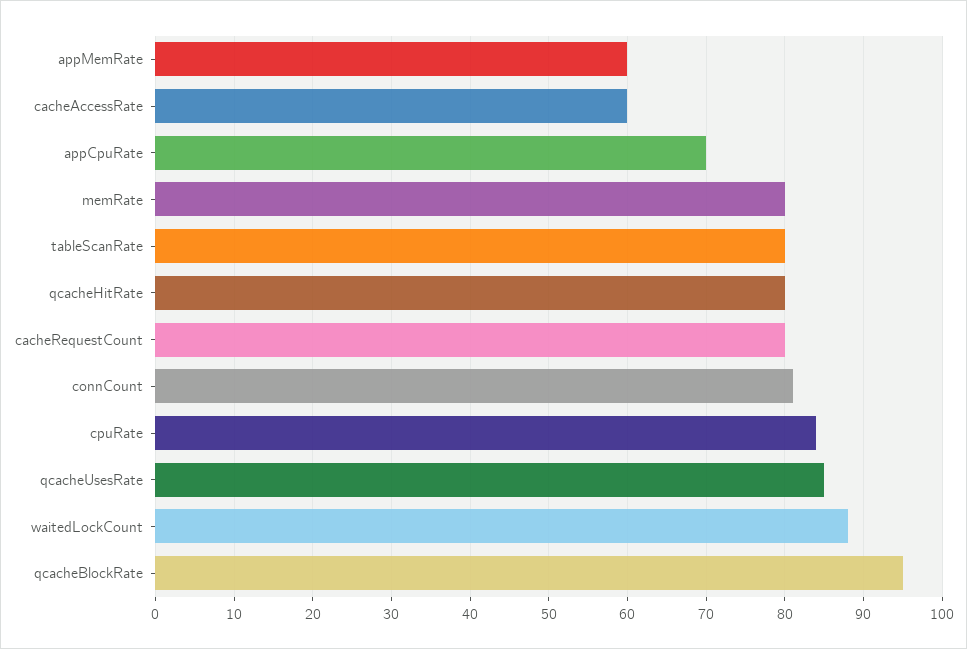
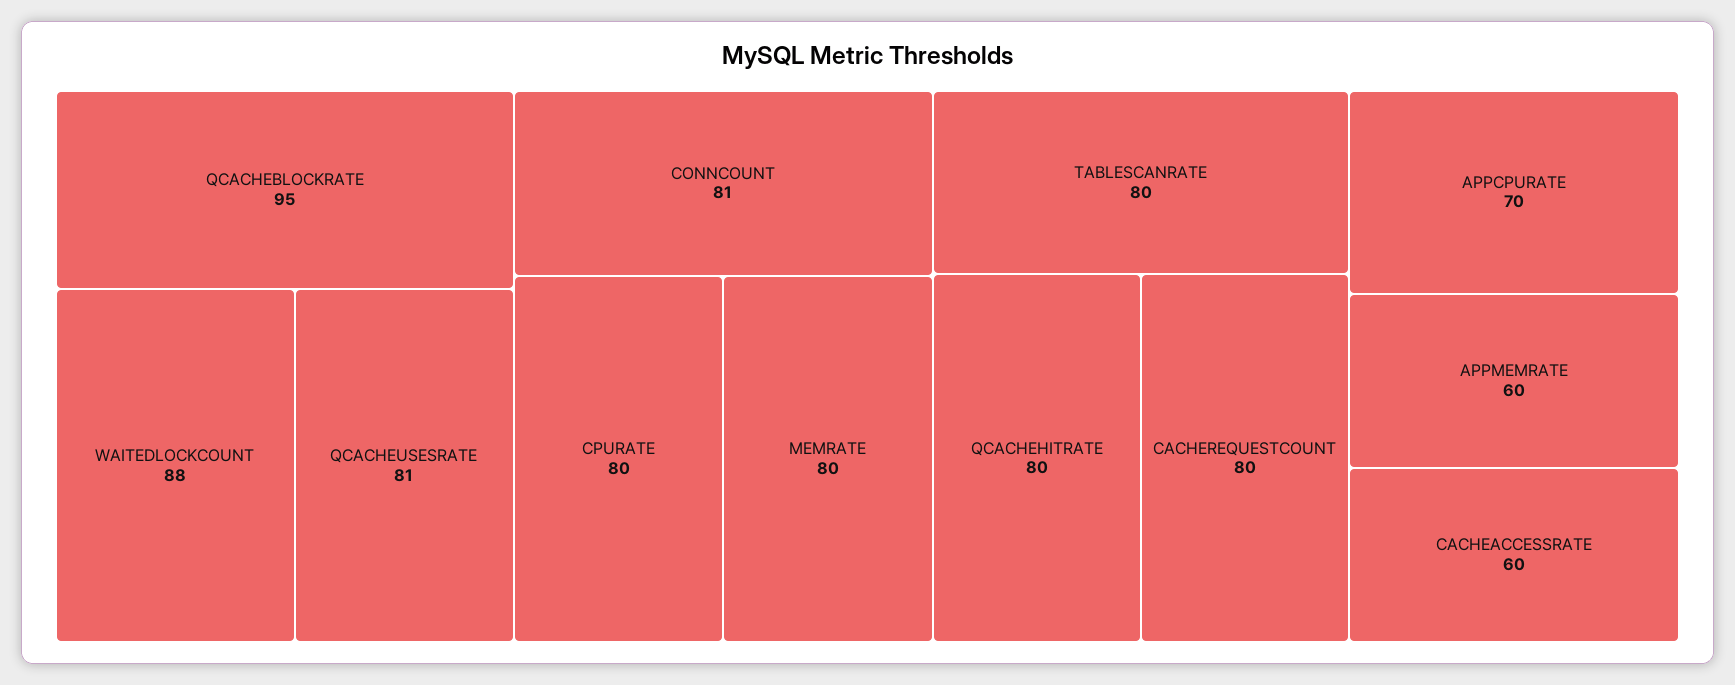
  {
    "appMemRate": 60,
    "cacheAccessRate": 60,
    "appCpuRate": 70,
    "memRate": 80,
    "tableScanRate": 80,
    "qcacheHitRate": 80,
    "cacheRequestCount": 80,
    "connCount": 81,
-   "cpuRate": 84,
+   "cpuRate": 80,
-   "qcacheUsesRate": 85,
+   "qcacheUsesRate": 81,
    "waitedLockCount": 88,
    "qcacheBlockRate": 95
  }

